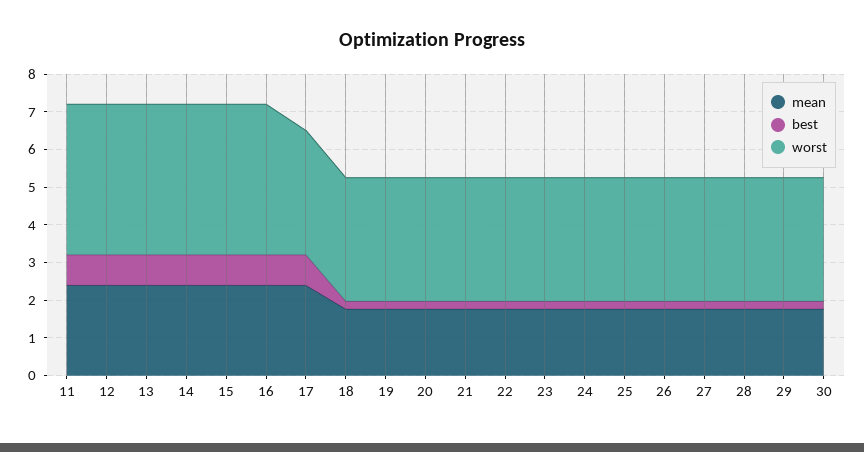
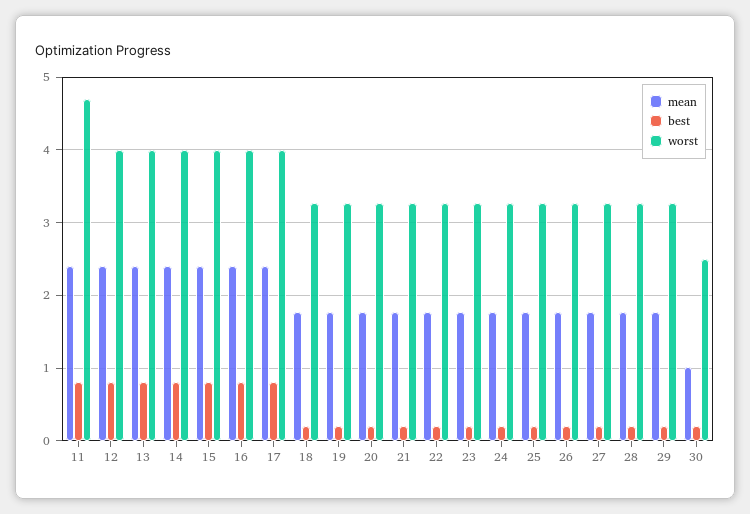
  {
    "mean": {
      "11": 2.4,
      "12": 2.4,
      "13": 2.4,
      "14": 2.4,
      "15": 2.4,
      "16": 2.4,
      "17": 2.4,
      "18": 1.8,
      "19": 1.8,
      "20": 1.8,
      "21": 1.8,
      "22": 1.8,
      "23": 1.8,
      "24": 1.8,
      "25": 1.8,
      "26": 1.8,
      "27": 1.8,
      "28": 1.8,
      "29": 1.8,
-     "30": 1.75
+     "30": 1
    },
    "best": {
      "11": 0.8,
      "12": 0.8,
      "13": 0.8,
      "14": 0.8,
      "15": 0.8,
      "16": 0.8,
      "17": 0.8,
      "18": 0.2,
      "19": 0.2,
      "20": 0.2,
      "21": 0.2,
      "22": 0.2,
      "23": 0.2,
      "24": 0.2,
      "25": 0.2,
      "26": 0.2,
      "27": 0.2,
      "28": 0.2,
      "29": 0.2,
      "30": 0.2
    },
    "worst": {
-     "11": 4,
+     "11": 4.7,
      "12": 4,
      "13": 4,
      "14": 4,
      "15": 4,
      "16": 4,
-     "17": 3.25,
+     "17": 4,
      "18": 3.3,
      "19": 3.3,
      "20": 3.3,
      "21": 3.3,
      "22": 3.3,
      "23": 3.3,
      "24": 3.3,
      "25": 3.3,
      "26": 3.3,
      "27": 3.3,
      "28": 3.3,
      "29": 3.3,
-     "30": 3.25
+     "30": 2.5
    }
  }

